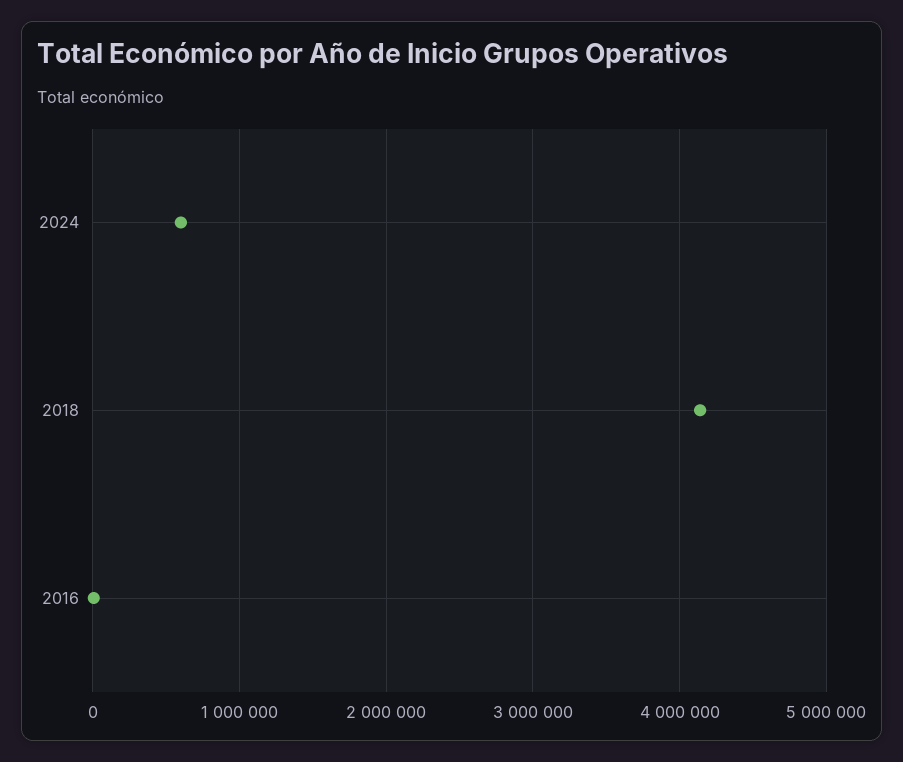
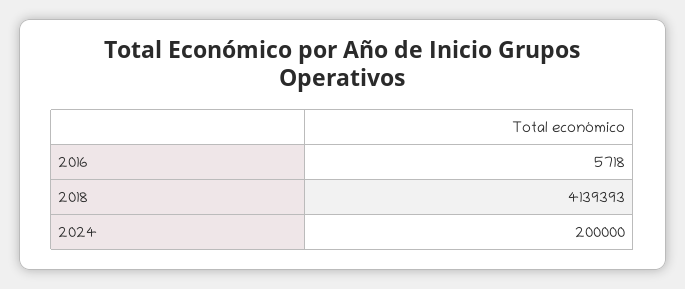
  {
-   "2024": 600000,
+   "2024": 200000,
    "2018": 4139393,
    "2016": 5718
  }

